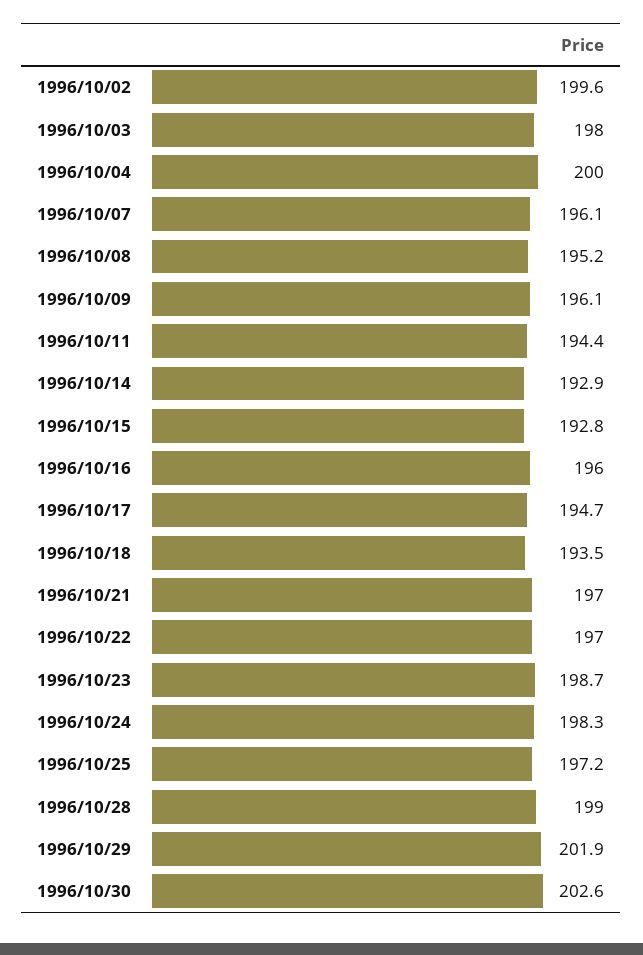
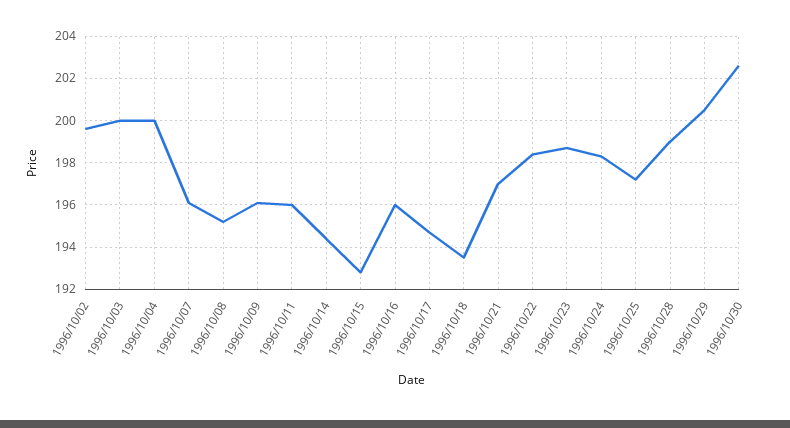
  {
    "1996/10/02": 199.6,
-   "1996/10/03": 198,
+   "1996/10/03": 200,
    "1996/10/04": 200,
    "1996/10/07": 196.1,
    "1996/10/08": 195.2,
    "1996/10/09": 196.1,
-   "1996/10/11": 194.4,
+   "1996/10/11": 196,
-   "1996/10/14": 192.9,
+   "1996/10/14": 194.5,
    "1996/10/15": 192.8,
    "1996/10/16": 196,
    "1996/10/17": 194.7,
    "1996/10/18": 193.5,
    "1996/10/21": 197,
-   "1996/10/22": 197,
+   "1996/10/22": 198.5,
    "1996/10/23": 198.7,
    "1996/10/24": 198.3,
    "1996/10/25": 197.2,
    "1996/10/28": 199,
-   "1996/10/29": 201.9,
+   "1996/10/29": 200.5,
    "1996/10/30": 202.6
  }

